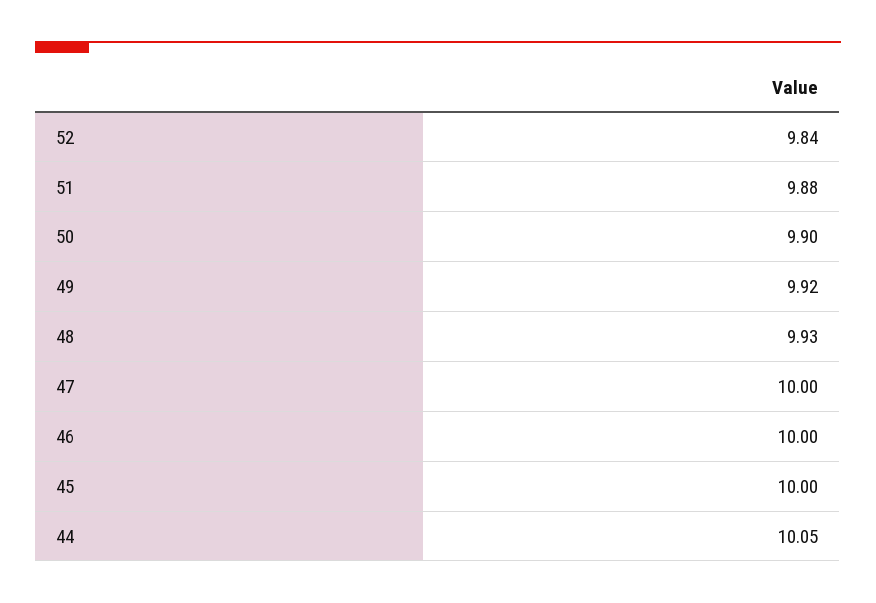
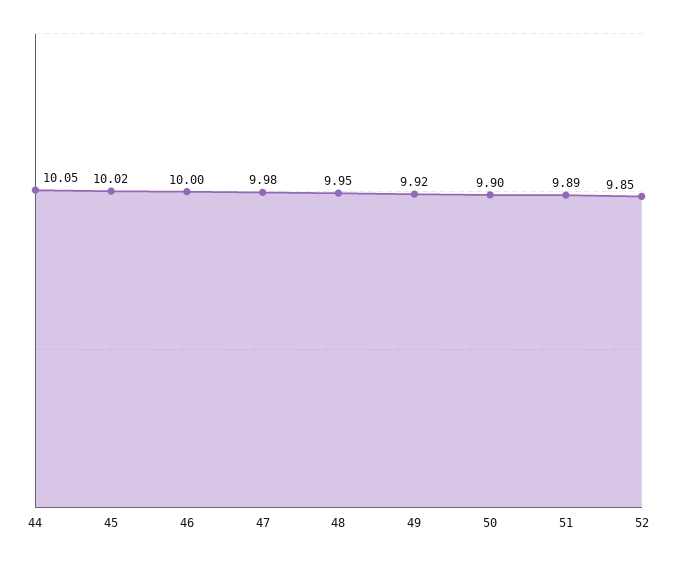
  {
-   "52": 9.84,
+   "52": 9.85,
-   "51": 9.88,
+   "51": 9.89,
    "50": 9.9,
    "49": 9.92,
-   "48": 9.93,
+   "48": 9.95,
-   "47": 10,
+   "47": 9.98,
    "46": 10,
-   "45": 10,
+   "45": 10.02,
    "44": 10.05
  }

